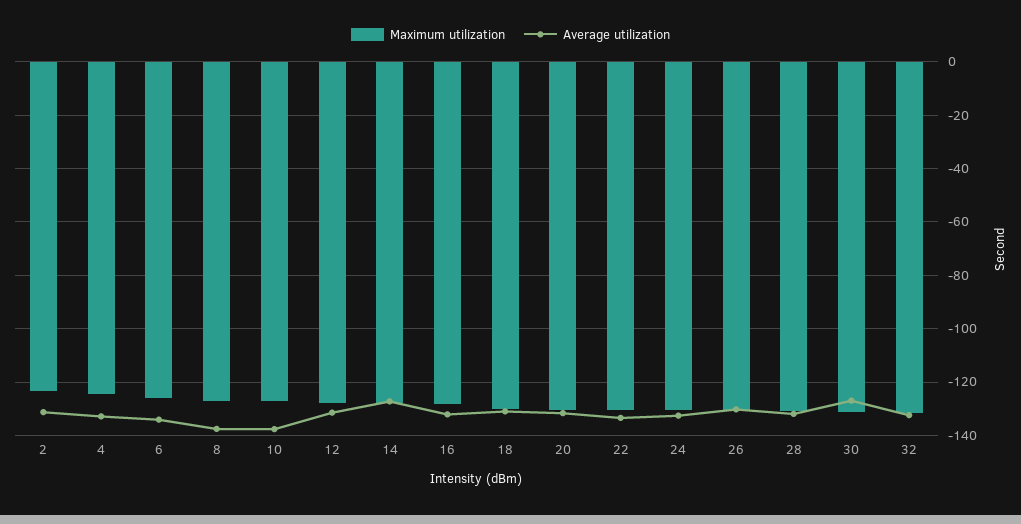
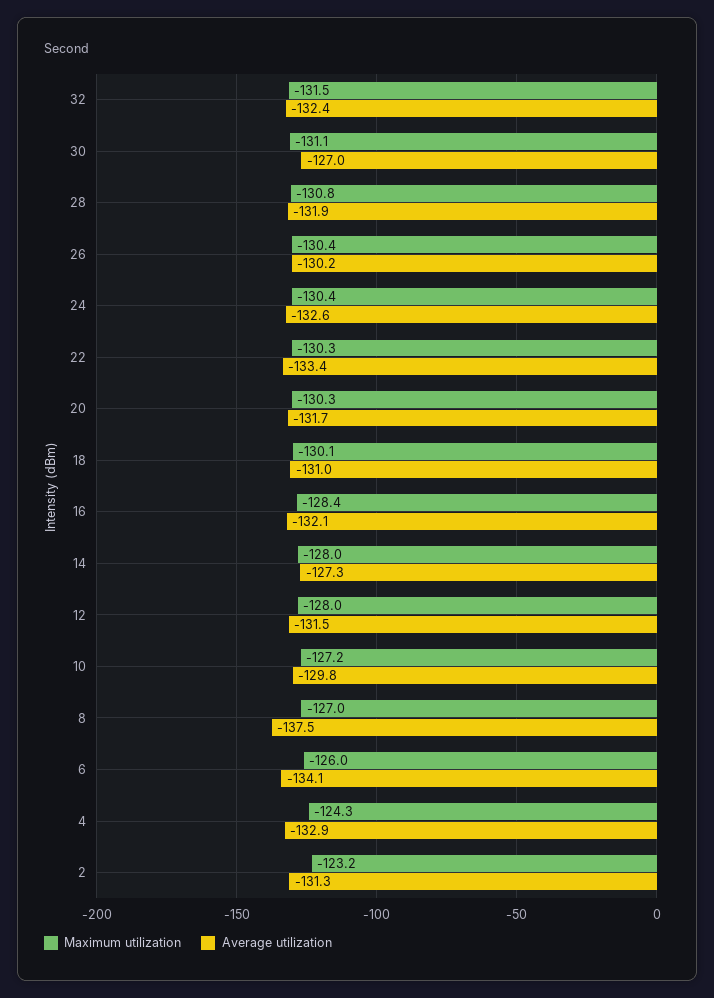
  {
    "Maximum utilization": {
      "2": -123.2,
      "4": -124.3,
      "6": -126,
      "8": -127,
      "10": -127.2,
      "12": -128,
      "14": -128,
      "16": -128.4,
      "18": -130.1,
      "20": -130.3,
      "22": -130.3,
      "24": -130.4,
      "26": -130.4,
      "28": -130.8,
      "30": -131.1,
      "32": -131.5
    },
    "Average utilization": {
      "2": -131.3,
      "4": -132.9,
      "6": -134.1,
      "8": -137.5,
-     "10": -137.5,
+     "10": -129.8,
      "12": -131.5,
      "14": -127.3,
      "16": -132.1,
      "18": -131,
      "20": -131.7,
      "22": -133.4,
      "24": -132.6,
      "26": -130.2,
      "28": -131.9,
      "30": -127,
      "32": -132.4
    }
  }

